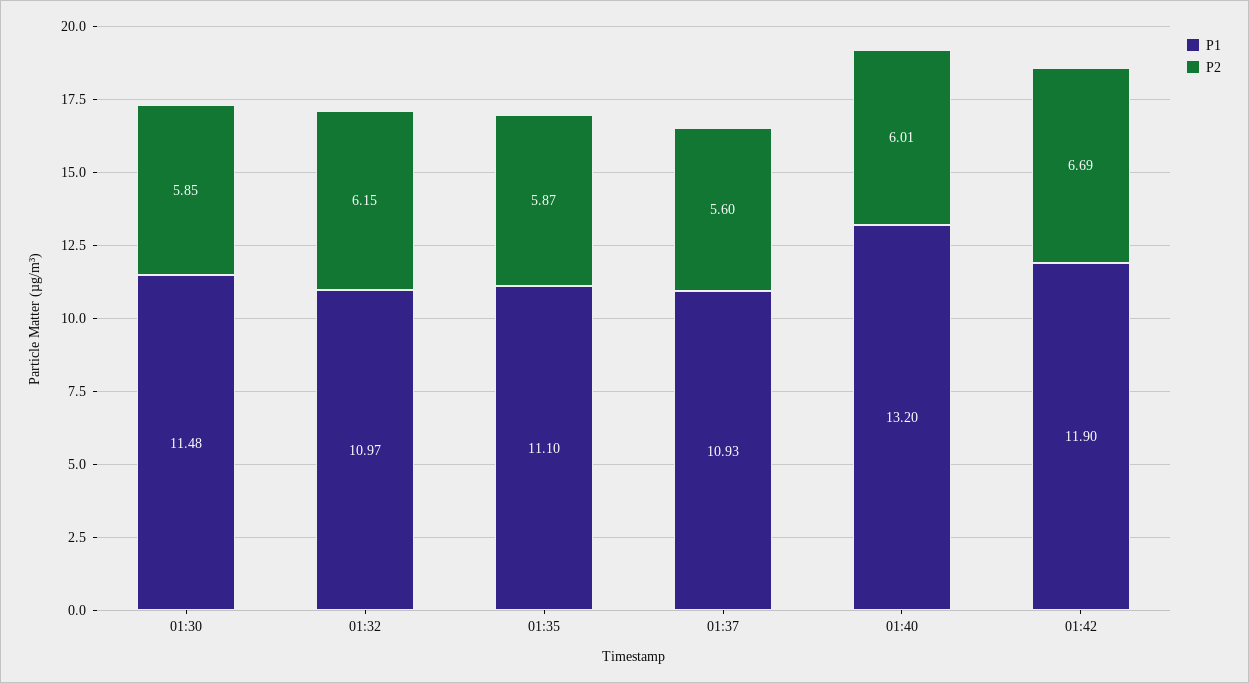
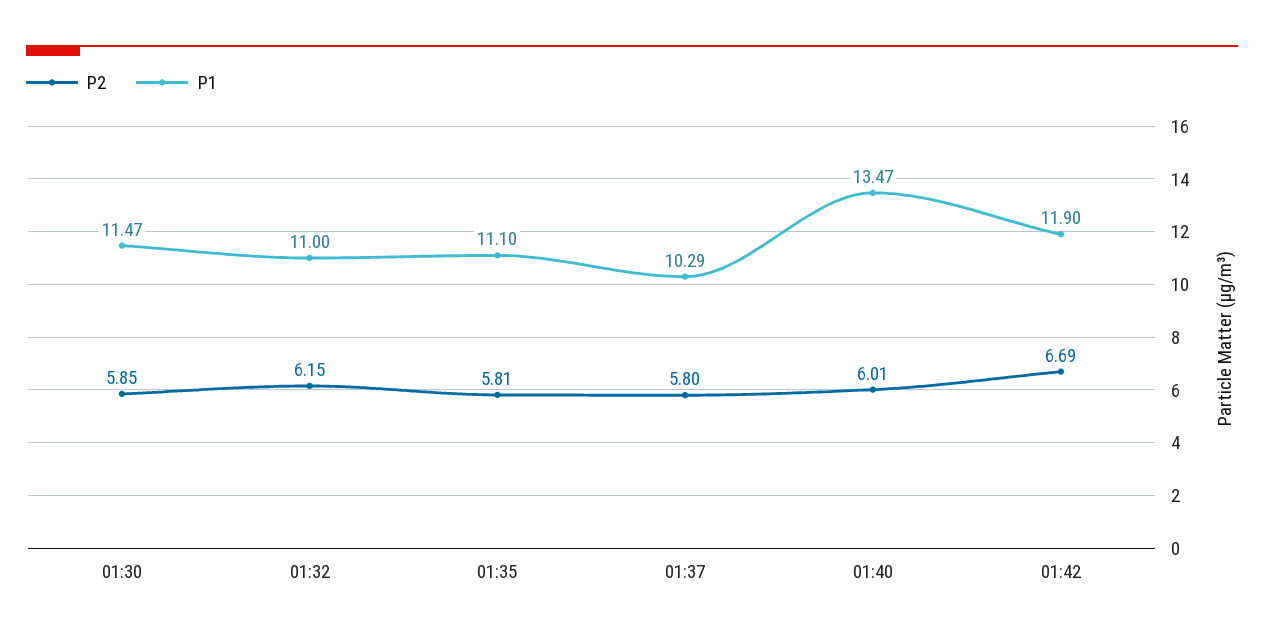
  {
    "P1": {
-     "01:30": 11.48,
+     "01:30": 11.47,
-     "01:32": 10.97,
+     "01:32": 11,
      "01:35": 11.1,
-     "01:37": 10.93,
+     "01:37": 10.29,
-     "01:40": 13.2,
+     "01:40": 13.47,
      "01:42": 11.9
    },
    "P2": {
      "01:30": 5.85,
      "01:32": 6.15,
-     "01:35": 5.87,
+     "01:35": 5.81,
-     "01:37": 5.6,
+     "01:37": 5.8,
      "01:40": 6.01,
      "01:42": 6.69
    }
  }

